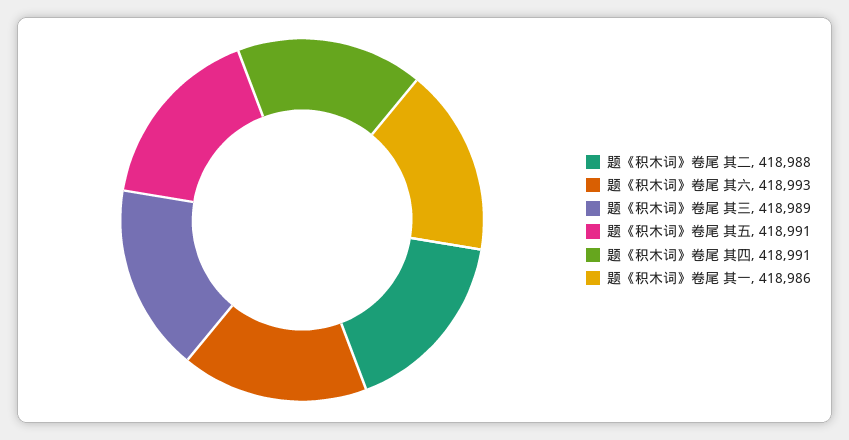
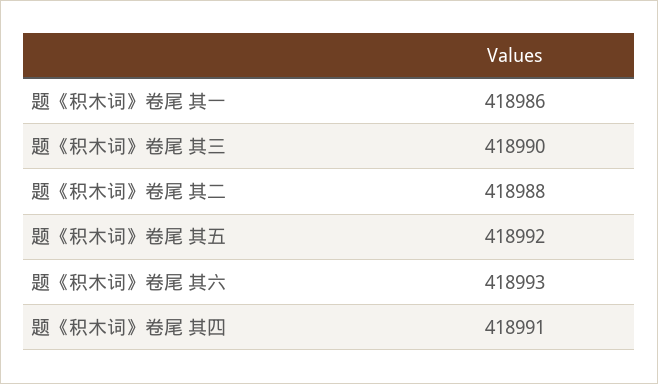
  {
    "题《积木词》卷尾 其二": 418988,
    "题《积木词》卷尾 其六": 418993,
-   "题《积木词》卷尾 其三": 418989,
+   "题《积木词》卷尾 其三": 418990,
-   "题《积木词》卷尾 其五": 418991,
+   "题《积木词》卷尾 其五": 418992,
    "题《积木词》卷尾 其四": 418991,
    "题《积木词》卷尾 其一": 418986
  }

